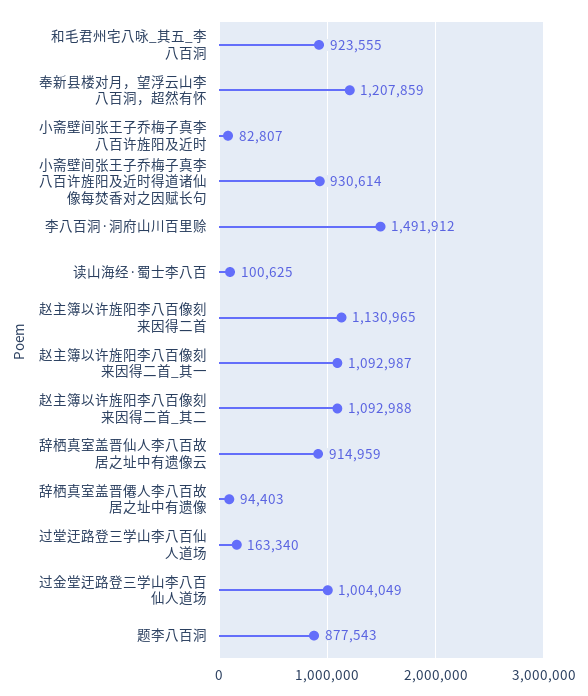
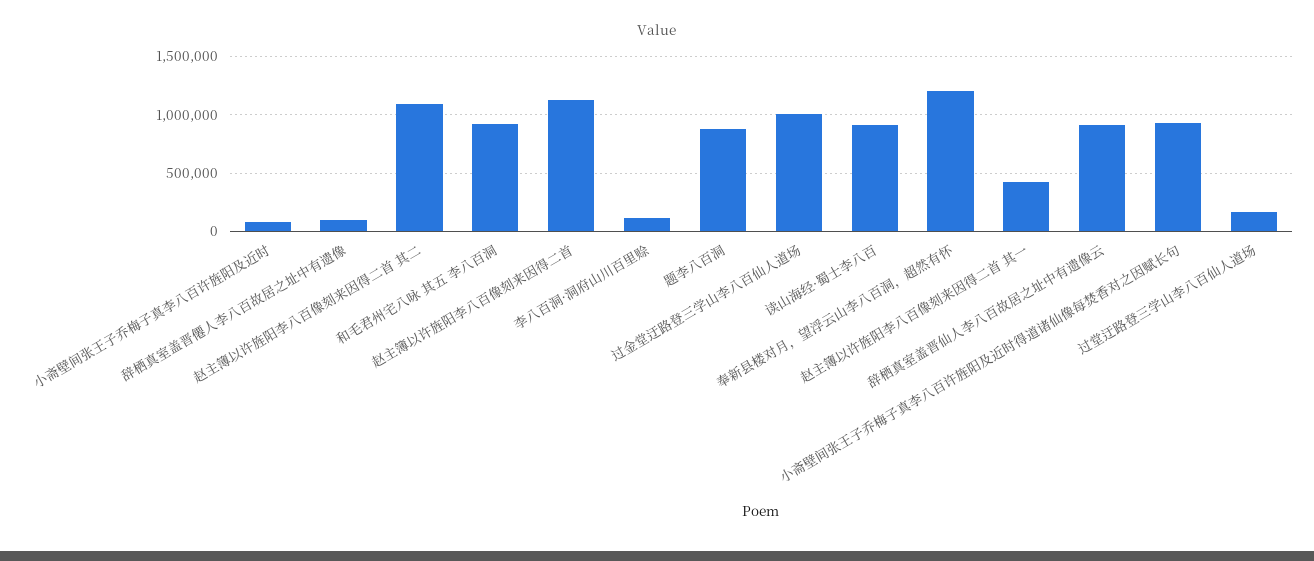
  {
    "和毛君州宅八咏_其五_李八百洞": 923555,
    "奉新县楼对月，望浮云山李八百洞，超然有怀": 1207859,
    "小斋壁间张王子乔梅子真李八百许旌阳及近时": 82807,
    "小斋壁间张王子乔梅子真李八百许旌阳及近时得道诸仙像每焚香对之因赋长句": 930614,
-   "李八百洞·洞府山川百里赊": 1491912,
+   "李八百洞·洞府山川百里赊": 100000,
-   "读山海经·蜀士李八百": 100625,
+   "读山海经·蜀士李八百": 900000,
    "赵主簿以许旌阳李八百像刻来因得二首": 1130965,
-   "赵主簿以许旌阳李八百像刻来因得二首_其一": 1092987,
+   "赵主簿以许旌阳李八百像刻来因得二首_其一": 400000,
    "赵主簿以许旌阳李八百像刻来因得二首_其二": 1092988,
    "辞栖真室盖晋仙人李八百故居之址中有遗像云": 914959,
    "辞栖真室盖晋僊人李八百故居之址中有遗像": 94403,
    "过堂迂路登三学山李八百仙人道场": 163340,
    "过金堂迂路登三学山李八百仙人道场": 1004049,
    "题李八百洞": 877543
  }

